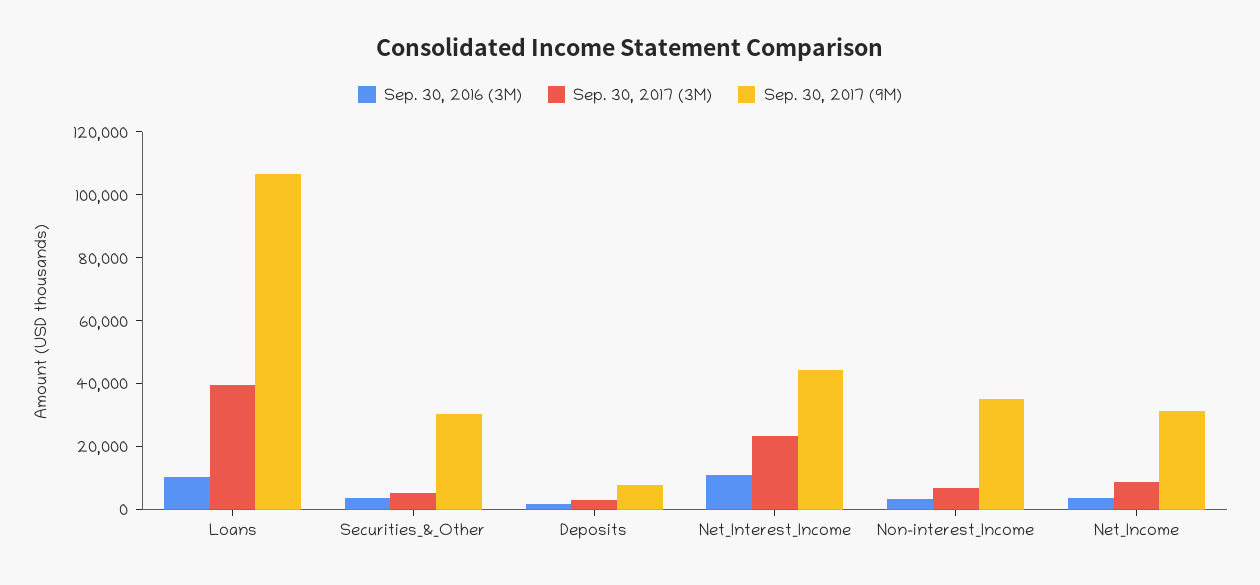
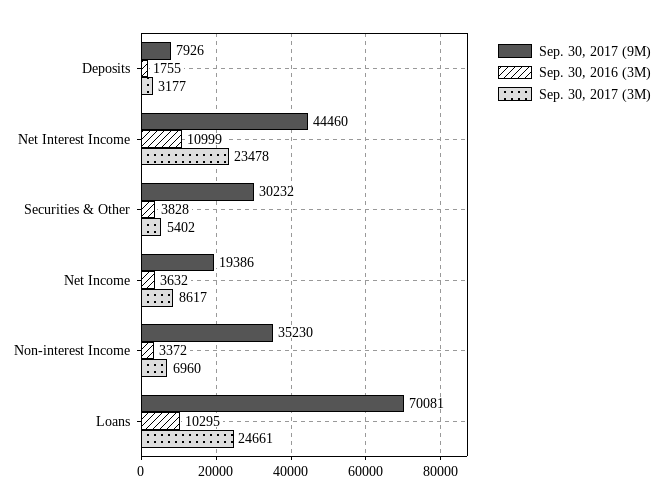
  {
    "Sep. 30, 2016 (3M)": {
      "Loans": 10295,
      "Securities_&_Other": 3828,
      "Deposits": 1755,
      "Net_Interest_Income": 10999,
      "Non-interest_Income": 3372,
      "Net_Income": 3632
    },
    "Sep. 30, 2017 (3M)": {
-     "Loans": 40000,
+     "Loans": 24661,
      "Securities_&_Other": 5402,
      "Deposits": 3177,
      "Net_Interest_Income": 23478,
      "Non-interest_Income": 6960,
      "Net_Income": 8617
    },
    "Sep. 30, 2017 (9M)": {
-     "Loans": 105000,
+     "Loans": 70081,
      "Securities_&_Other": 30232,
      "Deposits": 7926,
      "Net_Interest_Income": 44460,
      "Non-interest_Income": 35230,
-     "Net_Income": 30000
+     "Net_Income": 19386
    }
  }

